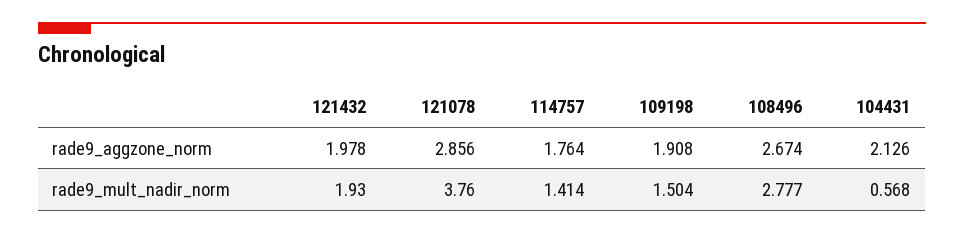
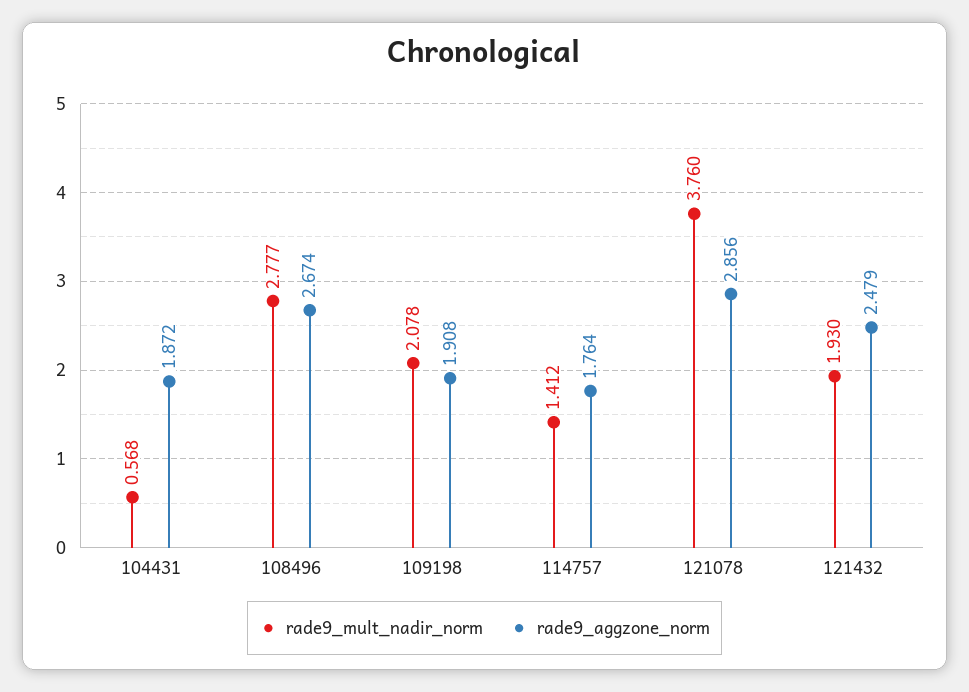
  {
    "rade9_aggzone_norm": {
-     "121432": 1.978,
+     "121432": 2.479,
      "121078": 2.856,
      "114757": 1.764,
      "109198": 1.908,
      "108496": 2.674,
-     "104431": 2.126
+     "104431": 1.872
    },
    "rade9_mult_nadir_norm": {
      "121432": 1.93,
      "121078": 3.76,
-     "114757": 1.414,
+     "114757": 1.412,
-     "109198": 1.504,
+     "109198": 2.078,
      "108496": 2.777,
      "104431": 0.568
    }
  }

